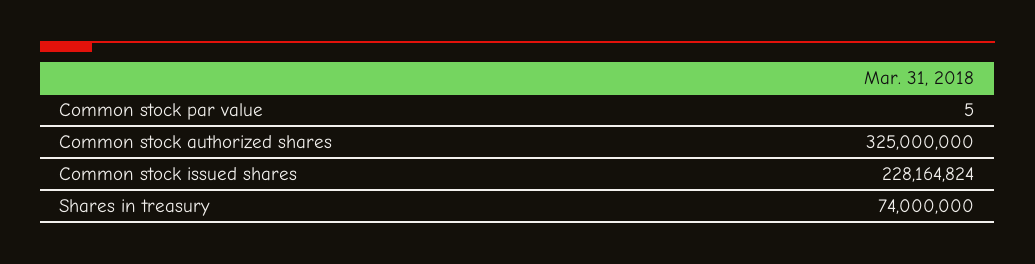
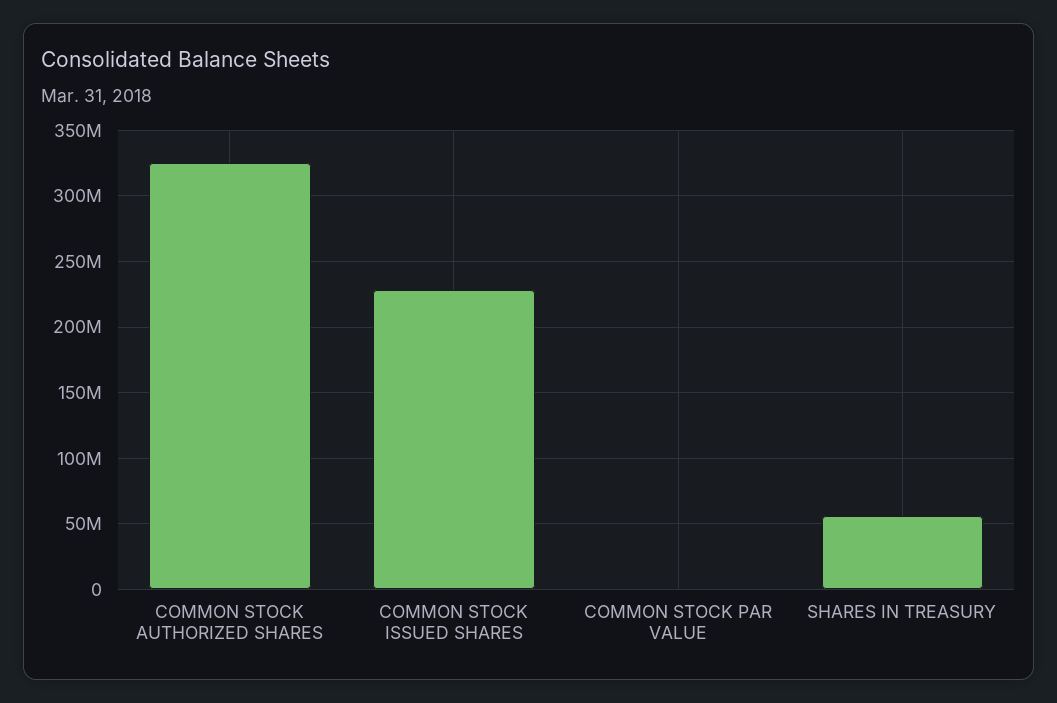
  {
    "Common stock par value": 5,
    "Common stock authorized shares": 325000000,
    "Common stock issued shares": 228164824,
-   "Shares in treasury": 74000000
+   "Shares in treasury": 55000000
  }

